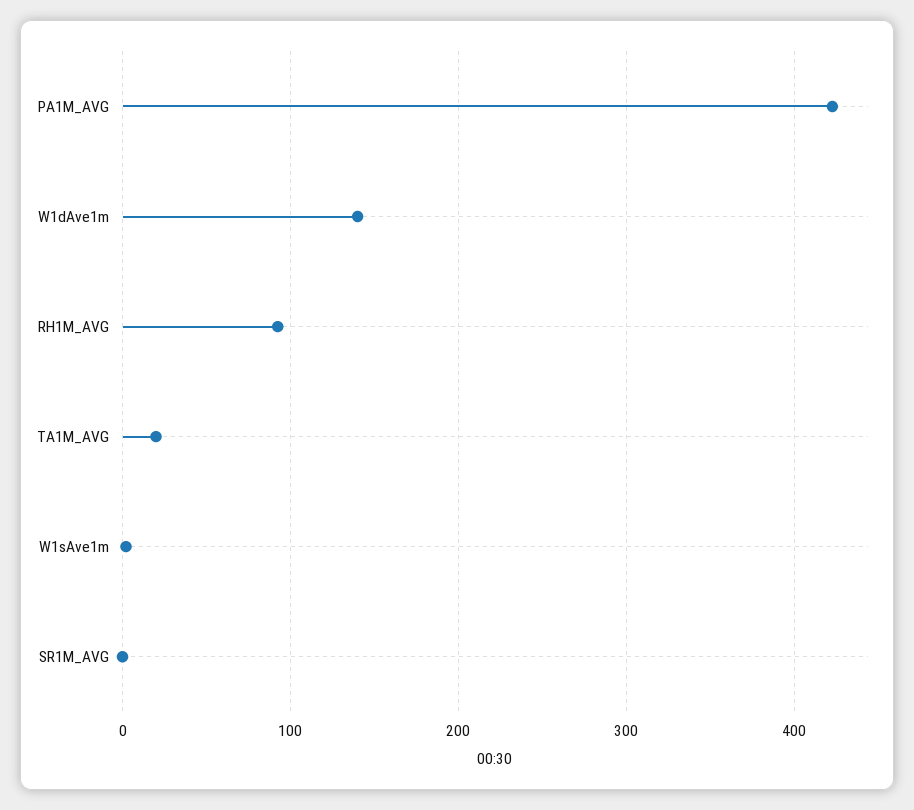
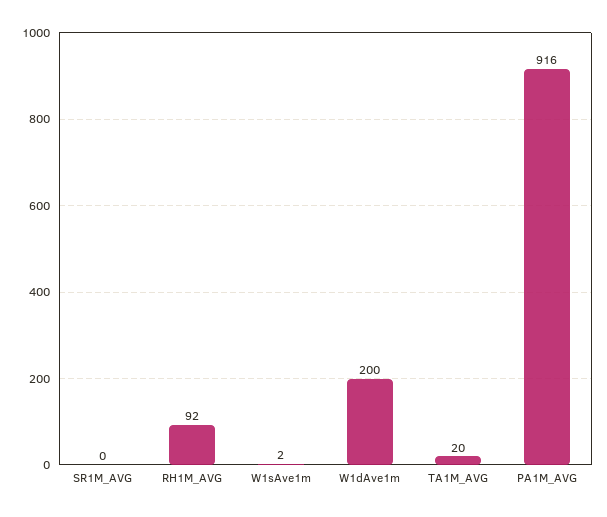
  {
-   "PA1M_AVG": 420,
+   "PA1M_AVG": 916,
-   "W1dAve1m": 140,
+   "W1dAve1m": 200,
    "RH1M_AVG": 92,
    "TA1M_AVG": 20,
    "W1sAve1m": 2,
    "SR1M_AVG": 0
  }

